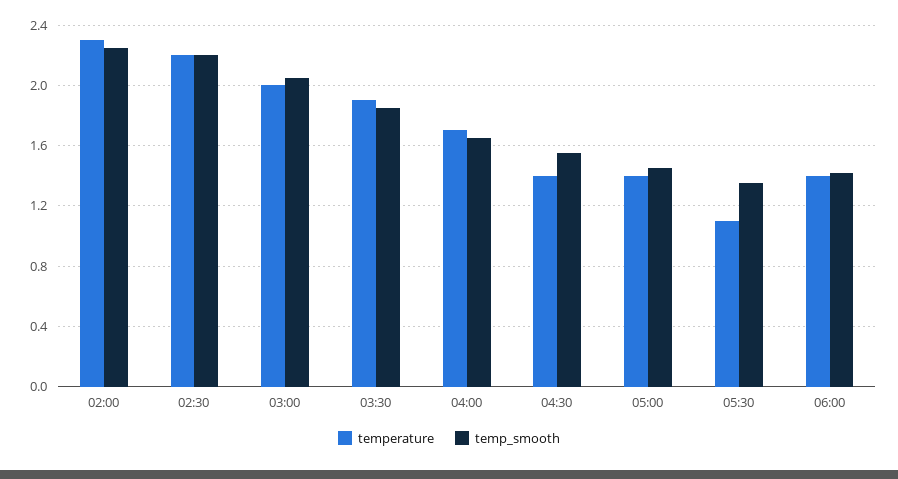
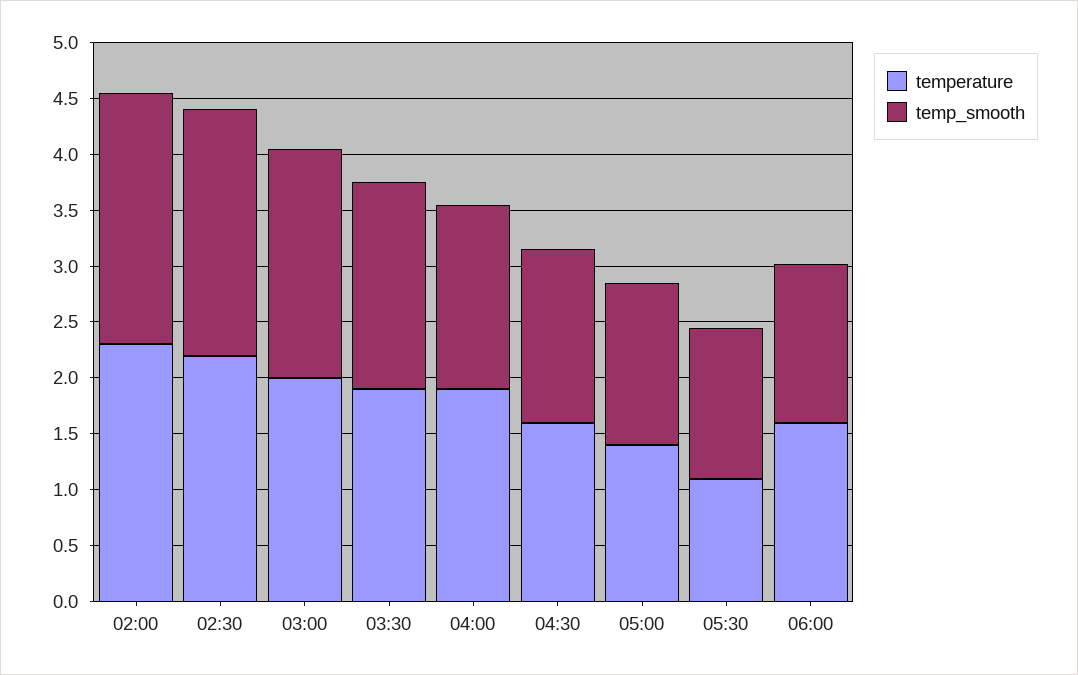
  {
    "temperature": {
      "02:00": 2.3,
      "02:30": 2.2,
      "03:00": 2,
      "03:30": 1.9,
-     "04:00": 1.7,
+     "04:00": 1.9,
-     "04:30": 1.4,
+     "04:30": 1.6,
      "05:00": 1.4,
      "05:30": 1.1,
-     "06:00": 1.4
+     "06:00": 1.6
    },
    "temp_smooth": {
      "02:00": 2.25,
      "02:30": 2.2,
      "03:00": 2.05,
      "03:30": 1.85,
      "04:00": 1.65,
      "04:30": 1.55,
      "05:00": 1.45,
      "05:30": 1.35,
      "06:00": 1.4
    }
  }

